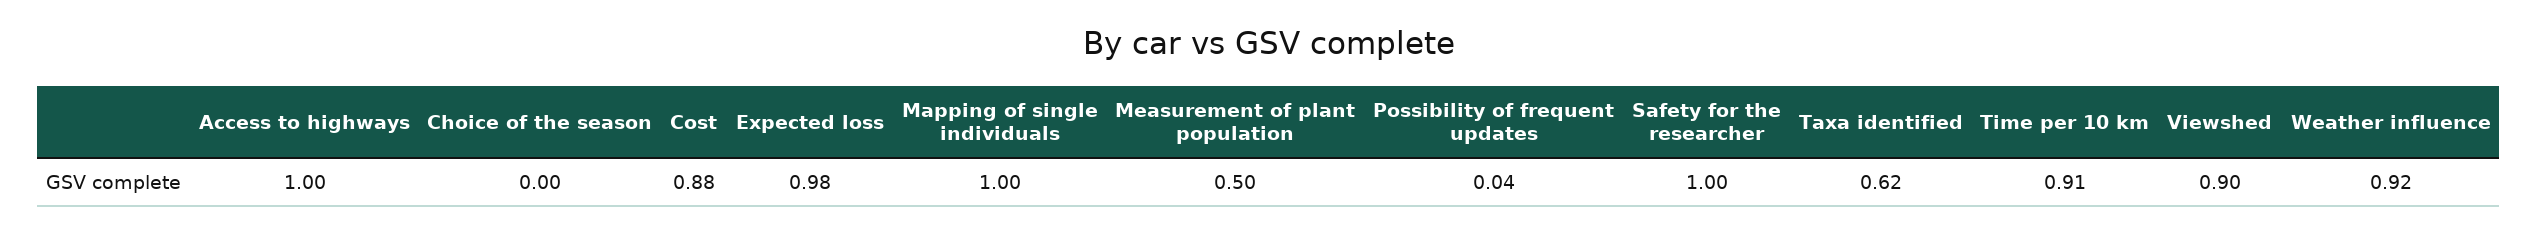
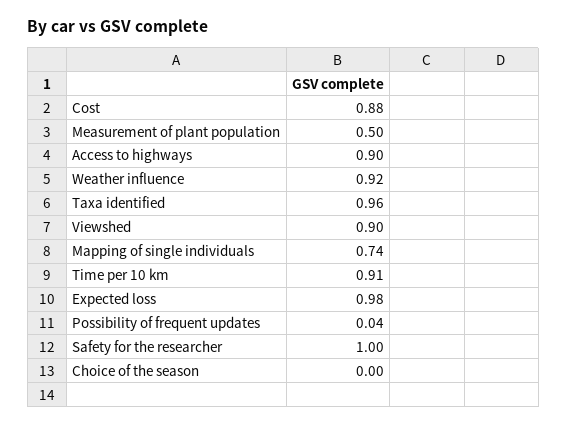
  {
-   "Access to highways": 1,
+   "Access to highways": 0.9,
    "Choice of the season": 0,
    "Cost": 0.88,
    "Expected loss": 0.98,
-   "Mapping of single individuals": 1,
+   "Mapping of single individuals": 0.74,
    "Measurement of plant population": 0.5,
    "Possibility of frequent updates": 0.04,
    "Safety for the researcher": 1,
-   "Taxa identified": 0.62,
+   "Taxa identified": 0.96,
    "Time per 10 km": 0.91,
    "Viewshed": 0.9,
    "Weather influence": 0.92
  }

